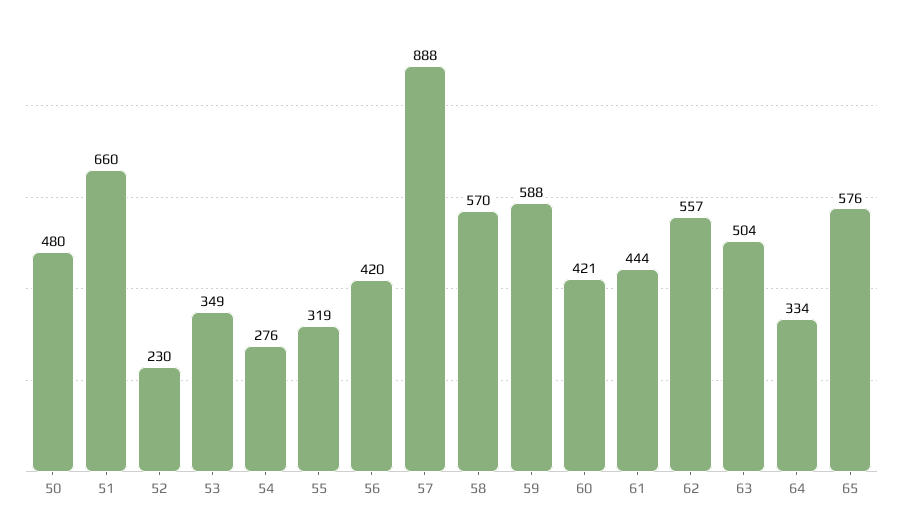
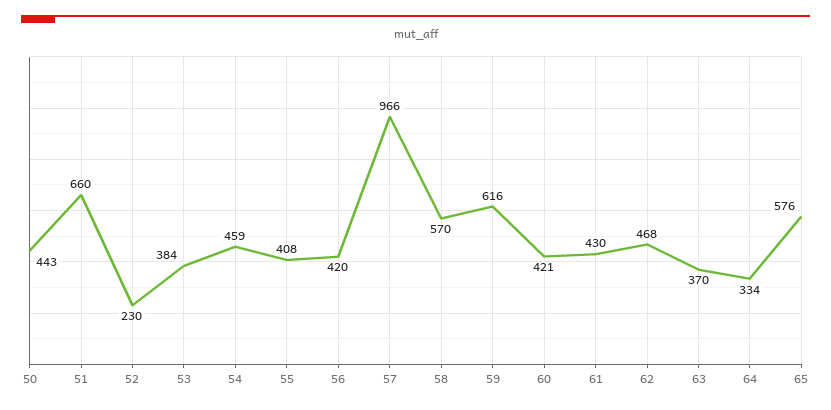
  {
-   "50": 480,
+   "50": 443,
    "51": 660,
    "52": 230,
-   "53": 349,
+   "53": 384,
-   "54": 276,
+   "54": 459,
-   "55": 319,
+   "55": 408,
    "56": 420,
-   "57": 888,
+   "57": 966,
    "58": 570,
-   "59": 588,
+   "59": 616,
    "60": 421,
-   "61": 444,
+   "61": 430,
-   "62": 557,
+   "62": 468,
-   "63": 504,
+   "63": 370,
    "64": 334,
    "65": 576
  }

